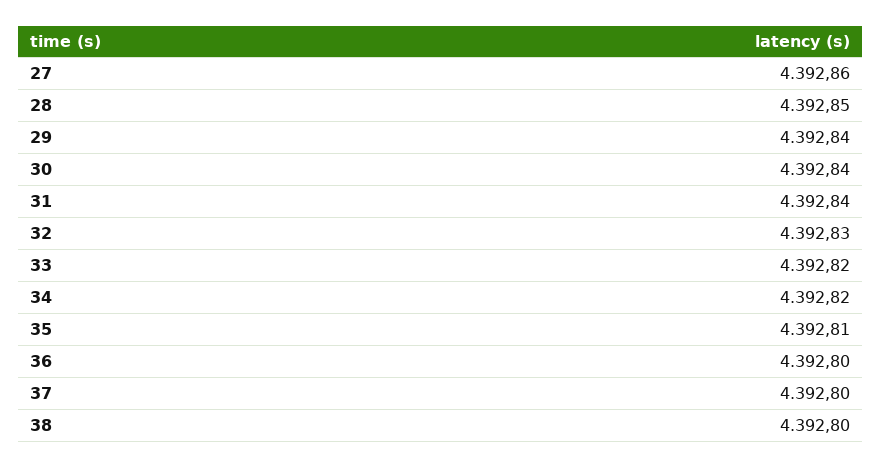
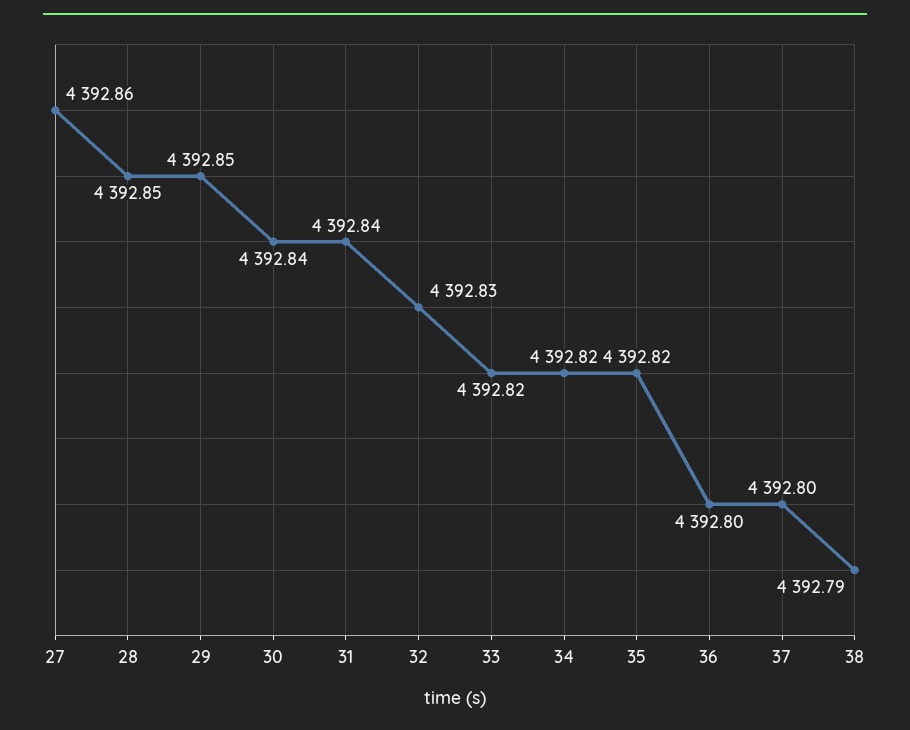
  {
    "27": 4392.86,
    "28": 4392.85,
-   "29": 4392.84,
+   "29": 4392.85,
    "30": 4392.84,
    "31": 4392.84,
    "32": 4392.83,
    "33": 4392.82,
    "34": 4392.82,
-   "35": 4392.81,
+   "35": 4392.82,
    "36": 4392.8,
    "37": 4392.8,
-   "38": 4392.8
+   "38": 4392.79
  }

